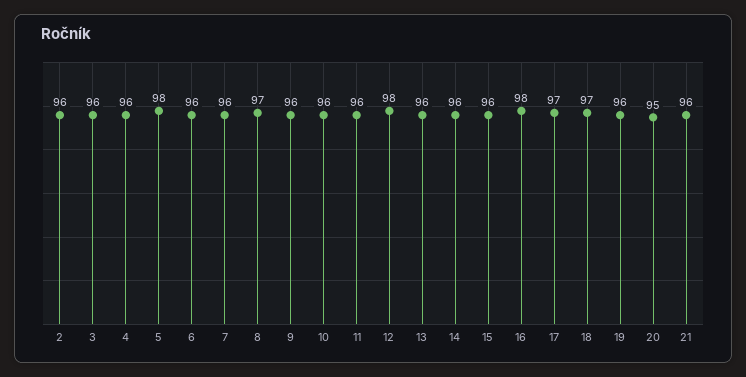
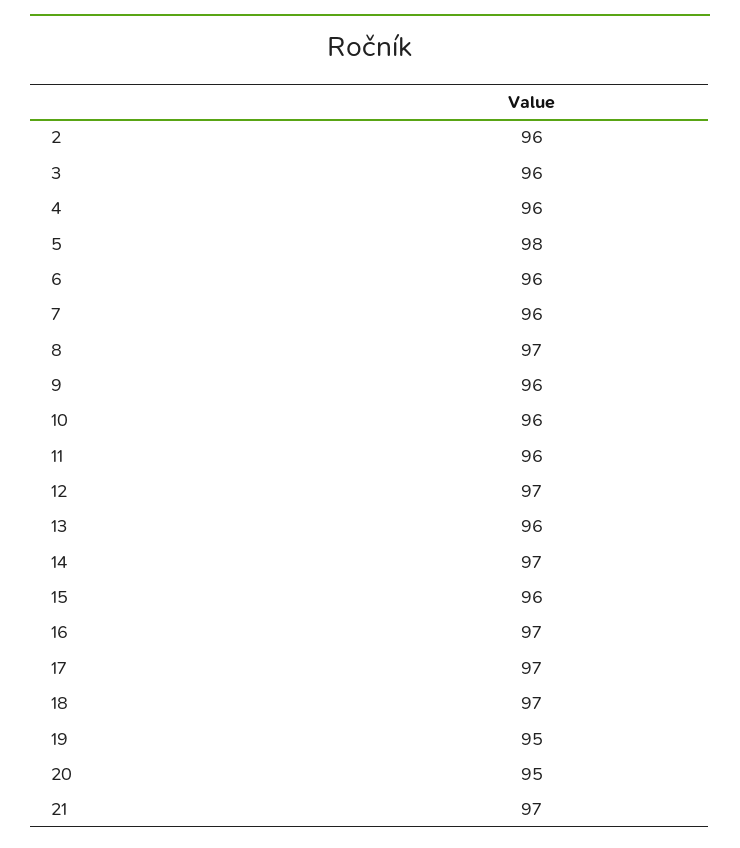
  {
    "2": 96,
    "3": 96,
    "4": 96,
    "5": 98,
    "6": 96,
    "7": 96,
    "8": 97,
    "9": 96,
    "10": 96,
    "11": 96,
-   "12": 98,
+   "12": 97,
    "13": 96,
-   "14": 96,
+   "14": 97,
    "15": 96,
-   "16": 98,
+   "16": 97,
    "17": 97,
    "18": 97,
-   "19": 96,
+   "19": 95,
    "20": 95,
-   "21": 96
+   "21": 97
  }

